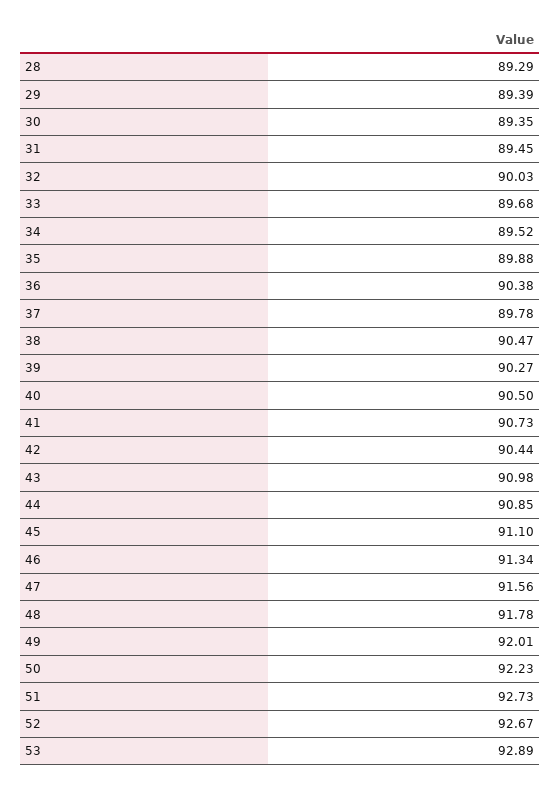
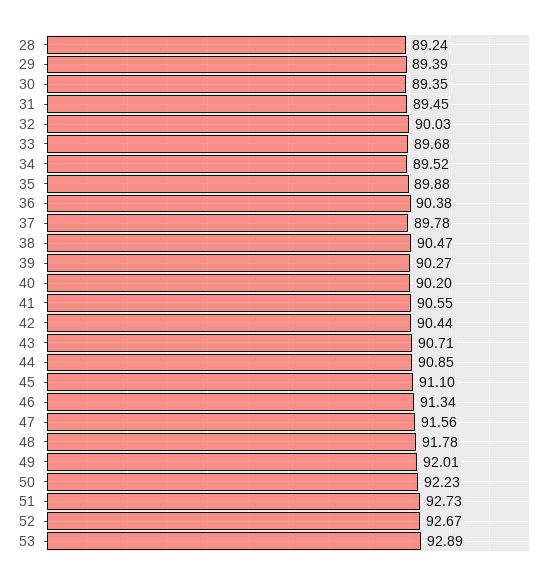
  {
-   "28": 89.29,
+   "28": 89.24,
    "29": 89.39,
    "30": 89.35,
    "31": 89.45,
    "32": 90.03,
    "33": 89.68,
    "34": 89.52,
    "35": 89.88,
    "36": 90.38,
    "37": 89.78,
    "38": 90.47,
    "39": 90.27,
-   "40": 90.5,
+   "40": 90.2,
-   "41": 90.73,
+   "41": 90.55,
    "42": 90.44,
-   "43": 90.98,
+   "43": 90.71,
    "44": 90.85,
    "45": 91.1,
    "46": 91.34,
    "47": 91.56,
    "48": 91.78,
    "49": 92.01,
    "50": 92.23,
    "51": 92.73,
    "52": 92.67,
    "53": 92.89
  }

